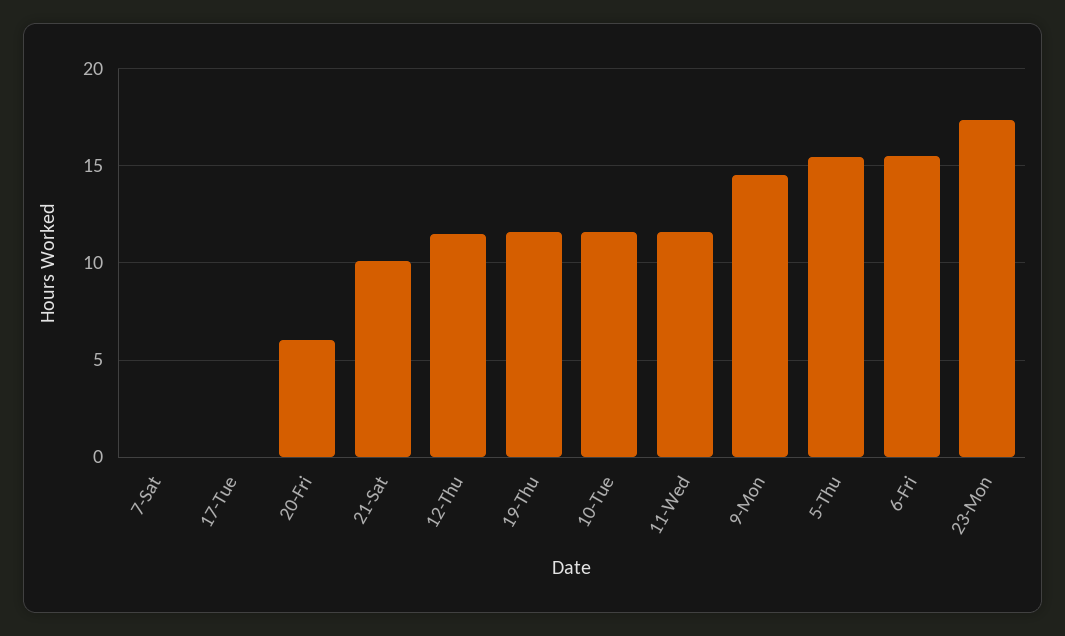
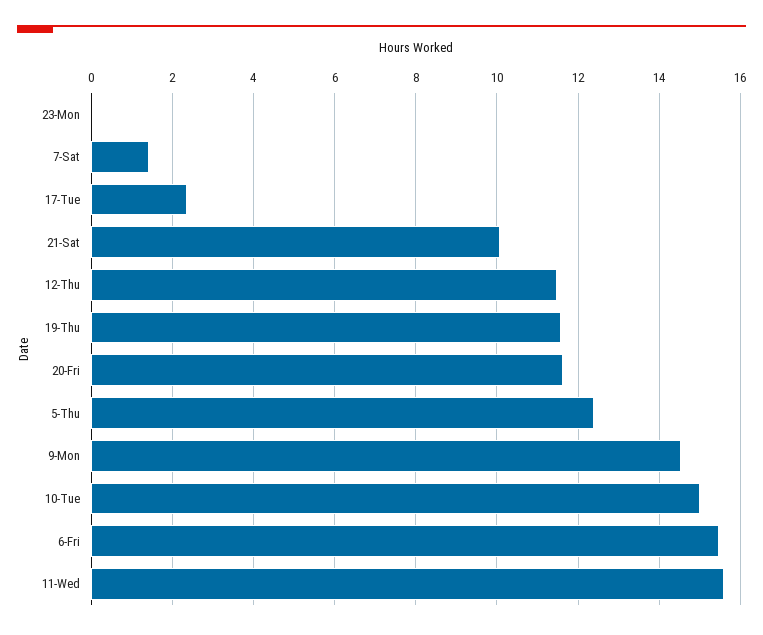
  {
-   "7-Sat": 0,
+   "7-Sat": 1.4,
-   "17-Tue": 0,
+   "17-Tue": 2.4,
-   "20-Fri": 6,
+   "20-Fri": 11.6,
    "21-Sat": 10,
    "12-Thu": 11.4,
    "19-Thu": 11.6,
-   "10-Tue": 11.5,
+   "10-Tue": 15,
-   "11-Wed": 11.5,
+   "11-Wed": 15.6,
    "9-Mon": 14.6,
-   "5-Thu": 15.5,
+   "5-Thu": 12.4,
    "6-Fri": 15.4,
-   "23-Mon": 17.5
+   "23-Mon": 0
  }

